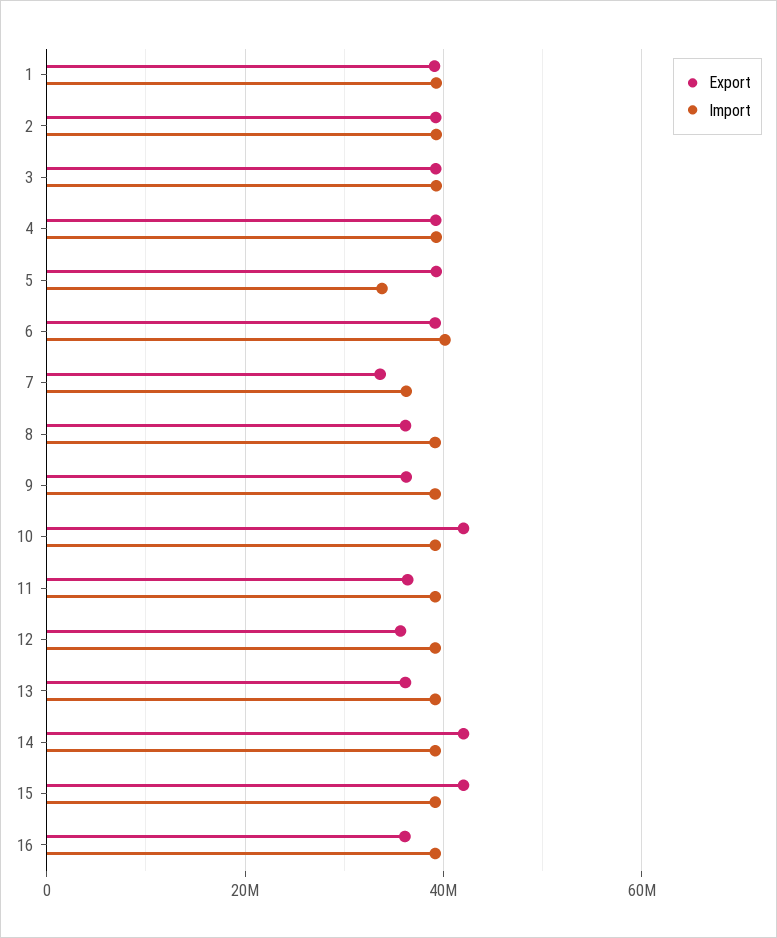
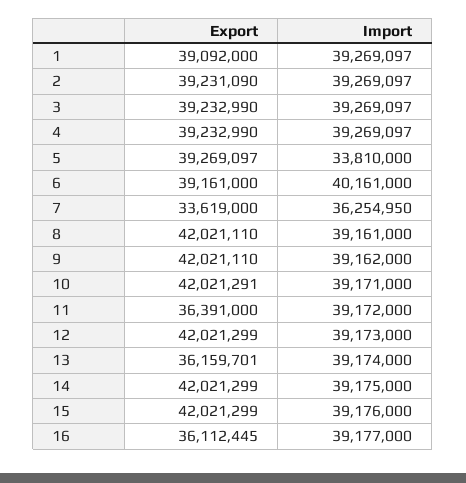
  {
    "Export": {
      "1": 39092000,
      "2": 39231090,
      "3": 39232990,
      "4": 39232990,
      "5": 39269097,
      "6": 39161000,
      "7": 33619000,
-     "8": 36000000,
+     "8": 42021110,
-     "9": 36000000,
+     "9": 42021110,
      "10": 42021291,
      "11": 36391000,
-     "12": 36000000,
+     "12": 42021299,
      "13": 36159701,
      "14": 42021299,
      "15": 42021299,
      "16": 36112445
    },
    "Import": {
      "1": 39269097,
      "2": 39269097,
      "3": 39269097,
      "4": 39269097,
      "5": 33810000,
      "6": 40161000,
      "7": 36254950,
      "8": 39161000,
      "9": 39162000,
      "10": 39171000,
      "11": 39172000,
      "12": 39173000,
      "13": 39174000,
      "14": 39175000,
      "15": 39176000,
      "16": 39177000
    }
  }

